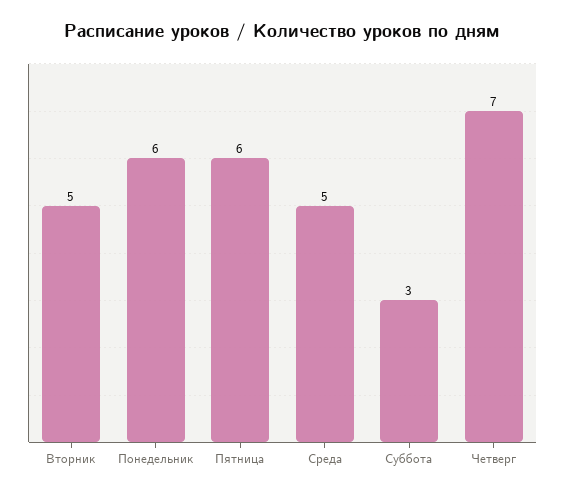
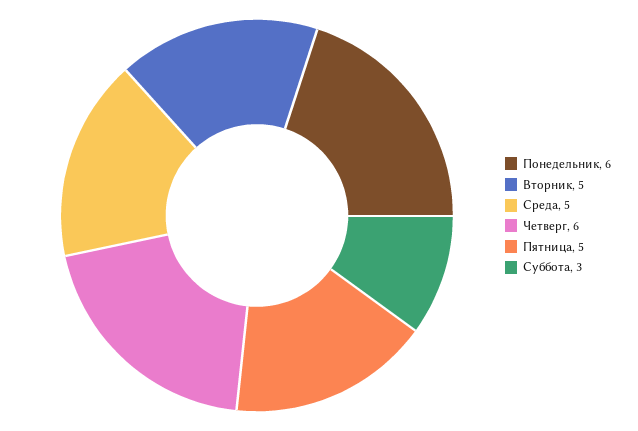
  {
    "Вторник": 5,
    "Понедельник": 6,
-   "Пятница": 6,
+   "Пятница": 5,
    "Среда": 5,
    "Суббота": 3,
-   "Четверг": 7
+   "Четверг": 6
  }

